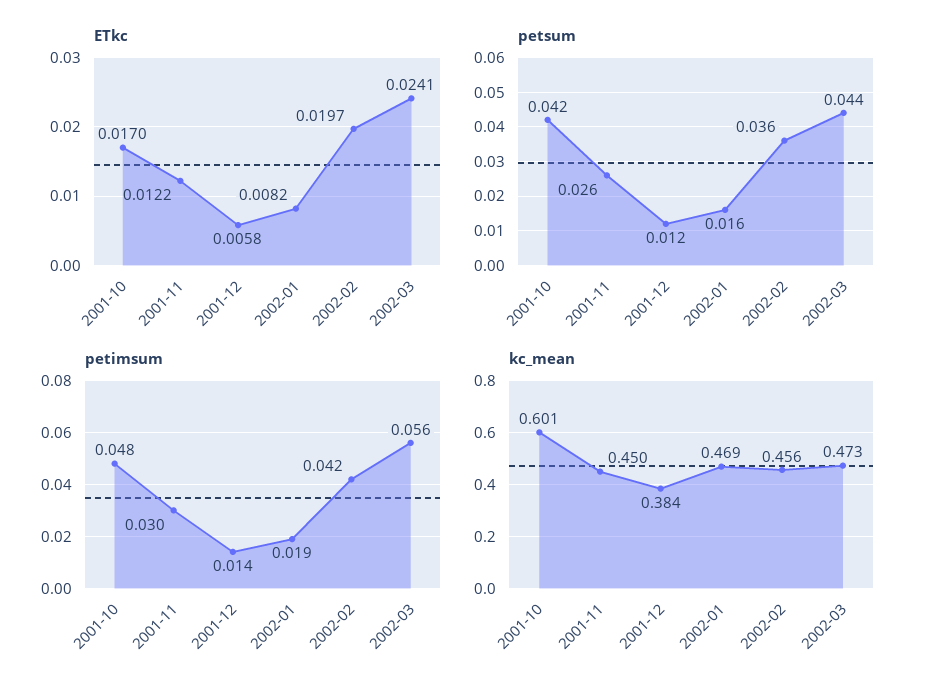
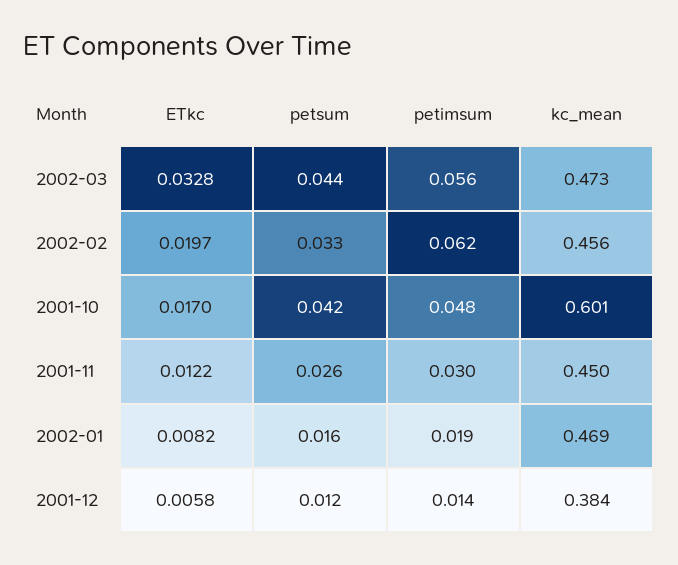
  {
    "ETkc": {
      "2001-10": 0.017,
      "2001-11": 0.0122,
      "2001-12": 0.0058,
      "2002-01": 0.0082,
      "2002-02": 0.0197,
-     "2002-03": 0.0241
+     "2002-03": 0.0328
    },
    "petsum": {
      "2001-10": 0.042,
      "2001-11": 0.026,
      "2001-12": 0.012,
      "2002-01": 0.016,
-     "2002-02": 0.036,
+     "2002-02": 0.033,
      "2002-03": 0.044
    },
    "petimsum": {
      "2001-10": 0.048,
      "2001-11": 0.03,
      "2001-12": 0.014,
      "2002-01": 0.019,
-     "2002-02": 0.042,
+     "2002-02": 0.062,
      "2002-03": 0.056
    },
    "kc_mean": {
      "2001-10": 0.601,
      "2001-11": 0.45,
      "2001-12": 0.384,
      "2002-01": 0.469,
      "2002-02": 0.456,
      "2002-03": 0.473
    }
  }

